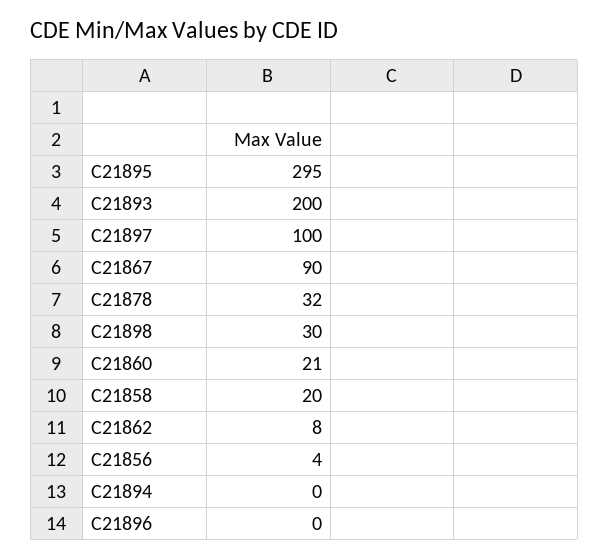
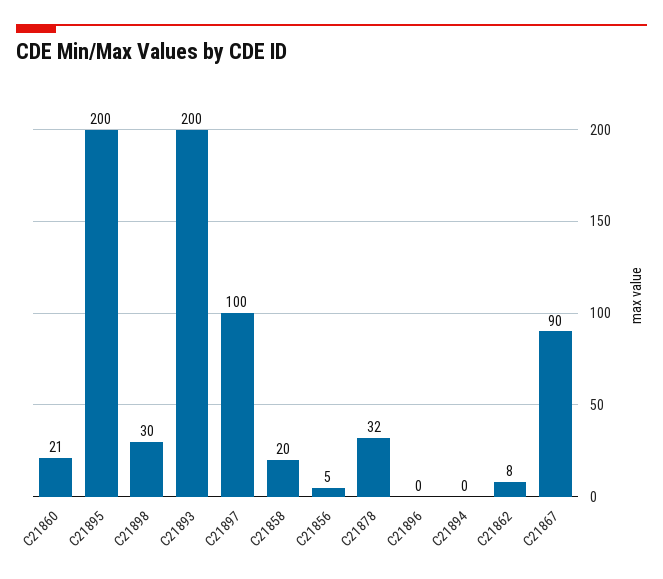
  {
-   "C21895": 295,
+   "C21895": 200,
    "C21893": 200,
    "C21897": 100,
    "C21867": 90,
    "C21878": 32,
    "C21898": 30,
    "C21860": 21,
    "C21858": 20,
    "C21862": 8,
-   "C21856": 4,
+   "C21856": 5,
    "C21894": 0,
    "C21896": 0
  }

